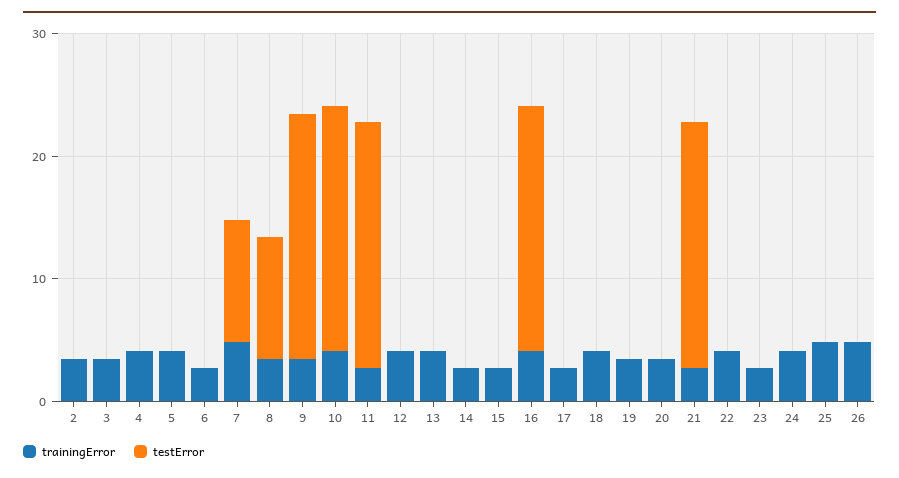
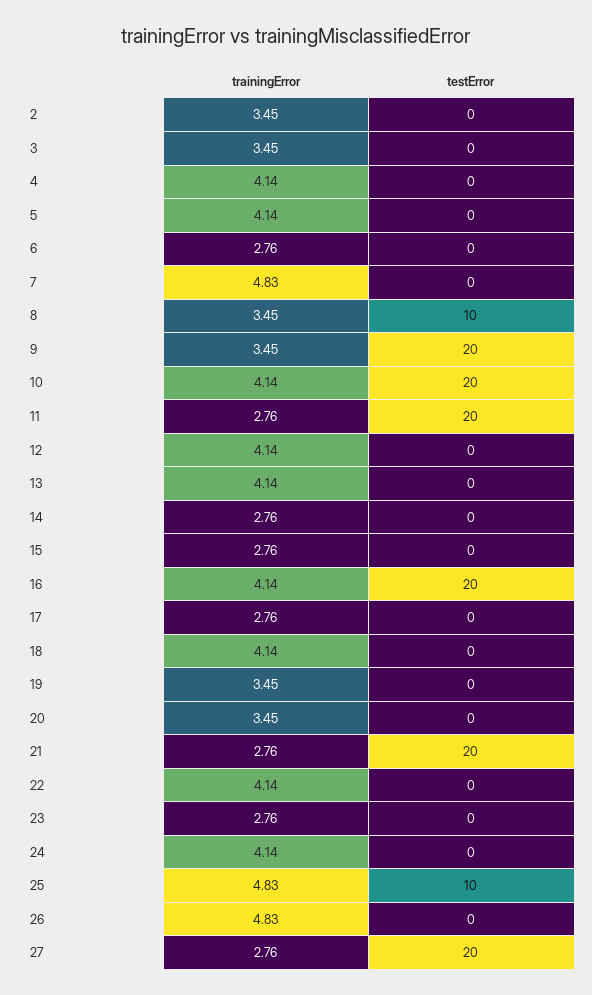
  {
    "trainingError": {
      "2": 3.45,
      "3": 3.45,
      "4": 4.14,
      "5": 4.14,
      "6": 2.76,
      "7": 4.83,
      "8": 3.45,
      "9": 3.45,
      "10": 4.14,
      "11": 2.76,
      "12": 4.14,
      "13": 4.14,
      "14": 2.76,
      "15": 2.76,
      "16": 4.14,
      "17": 2.76,
      "18": 4.14,
      "19": 3.45,
      "20": 3.45,
      "21": 2.76,
      "22": 4.14,
      "23": 2.76,
      "24": 4.14,
      "25": 4.83,
-     "26": 4.83
+     "26": 4.83,
+     "27": 2.76
    },
    "testError": {
      "2": 0,
      "3": 0,
      "4": 0,
      "5": 0,
      "6": 0,
-     "7": 10,
+     "7": 0,
      "8": 10,
      "9": 20,
      "10": 20,
      "11": 20,
      "12": 0,
      "13": 0,
      "14": 0,
      "15": 0,
      "16": 20,
      "17": 0,
      "18": 0,
      "19": 0,
      "20": 0,
      "21": 20,
      "22": 0,
      "23": 0,
      "24": 0,
-     "25": 0,
+     "25": 10,
-     "26": 0
+     "26": 0,
+     "27": 20
    }
  }

